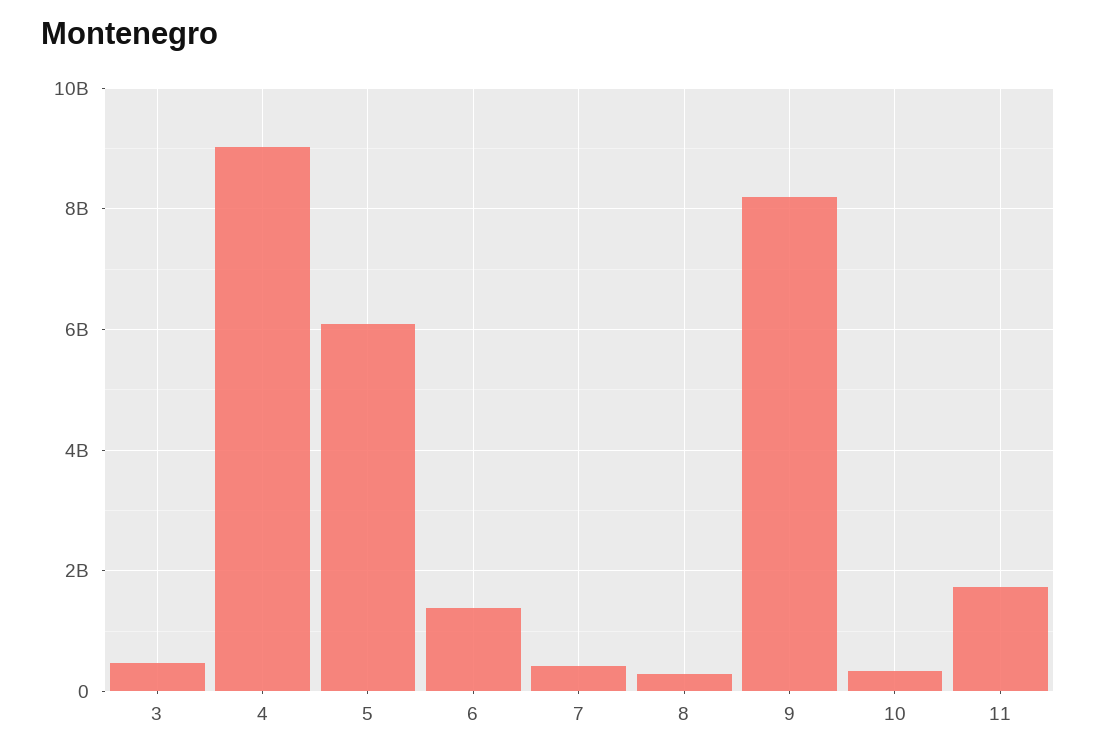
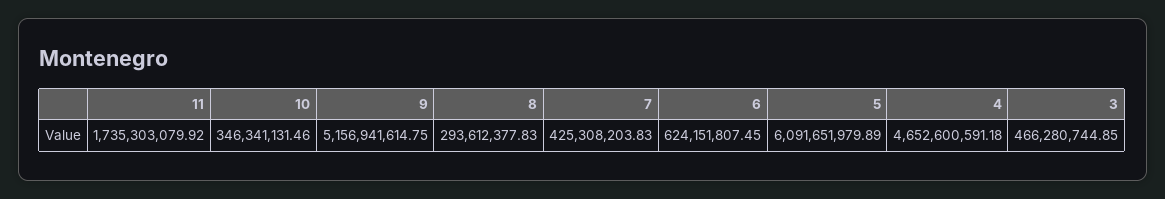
  {
    "3": 466280744.85,
-   "4": 9000000000,
+   "4": 4652600591.18,
    "5": 6091651979.89,
-   "6": 1400000000,
+   "6": 624151807.45,
    "7": 425308203.83,
    "8": 293612377.83,
-   "9": 8200000000,
+   "9": 5156941614.75,
    "10": 346341131.46,
    "11": 1735303079.92
  }

